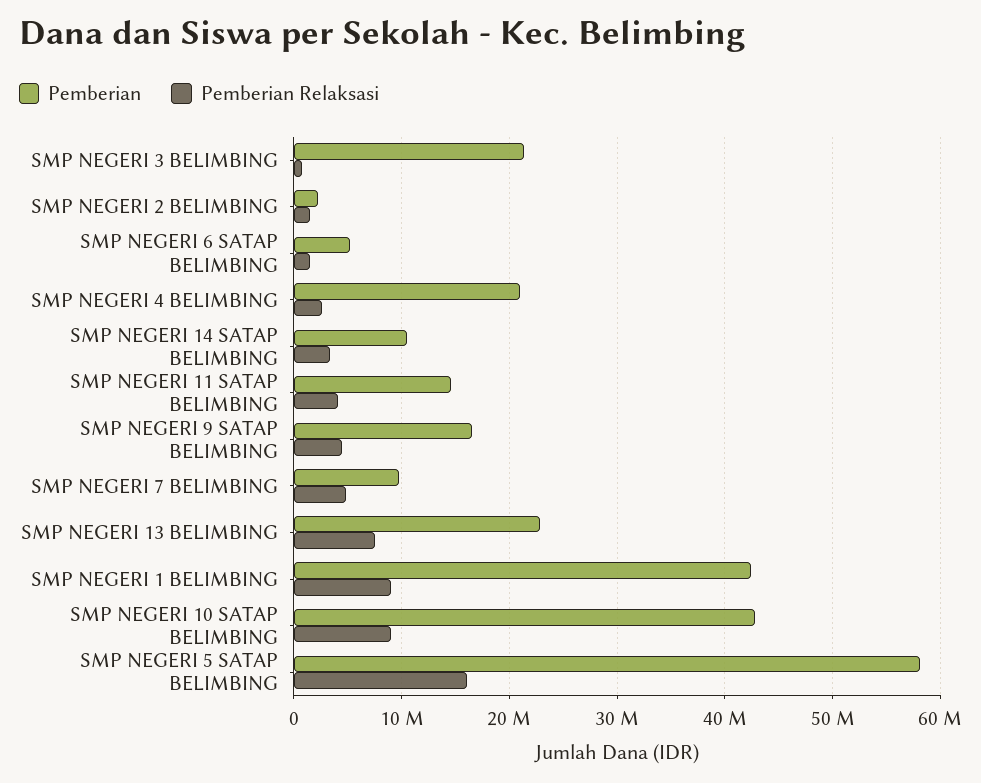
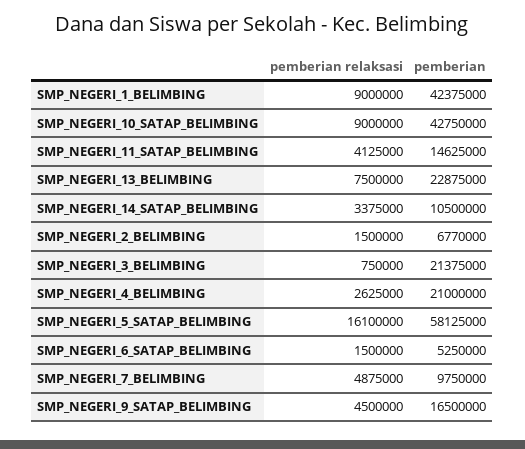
  {
    "Pemberian": {
      "SMP NEGERI 3 BELIMBING": 21375000,
-     "SMP NEGERI 2 BELIMBING": 2000000,
+     "SMP NEGERI 2 BELIMBING": 6770000,
      "SMP NEGERI 6 SATAP BELIMBING": 5250000,
      "SMP NEGERI 4 BELIMBING": 21000000,
      "SMP NEGERI 14 SATAP BELIMBING": 10500000,
      "SMP NEGERI 11 SATAP BELIMBING": 14625000,
      "SMP NEGERI 9 SATAP BELIMBING": 16500000,
      "SMP NEGERI 7 BELIMBING": 9750000,
      "SMP NEGERI 13 BELIMBING": 22875000,
      "SMP NEGERI 1 BELIMBING": 42375000,
      "SMP NEGERI 10 SATAP BELIMBING": 42750000,
      "SMP NEGERI 5 SATAP BELIMBING": 58125000
    },
    "Pemberian Relaksasi": {
      "SMP NEGERI 3 BELIMBING": 750000,
      "SMP NEGERI 2 BELIMBING": 1500000,
      "SMP NEGERI 6 SATAP BELIMBING": 1500000,
      "SMP NEGERI 4 BELIMBING": 2625000,
      "SMP NEGERI 14 SATAP BELIMBING": 3375000,
      "SMP NEGERI 11 SATAP BELIMBING": 4125000,
      "SMP NEGERI 9 SATAP BELIMBING": 4500000,
      "SMP NEGERI 7 BELIMBING": 4875000,
      "SMP NEGERI 13 BELIMBING": 7500000,
      "SMP NEGERI 1 BELIMBING": 9000000,
      "SMP NEGERI 10 SATAP BELIMBING": 9000000,
      "SMP NEGERI 5 SATAP BELIMBING": 16100000
    }
  }

